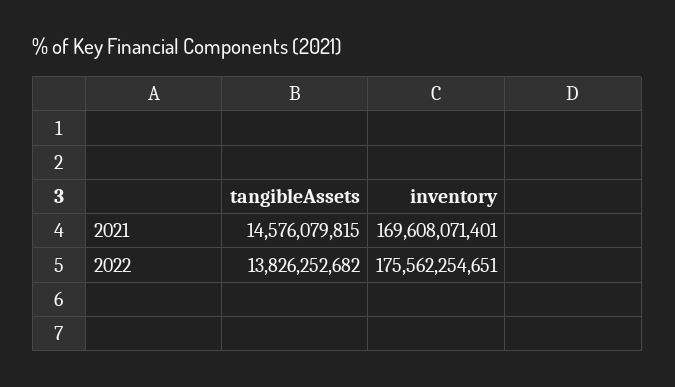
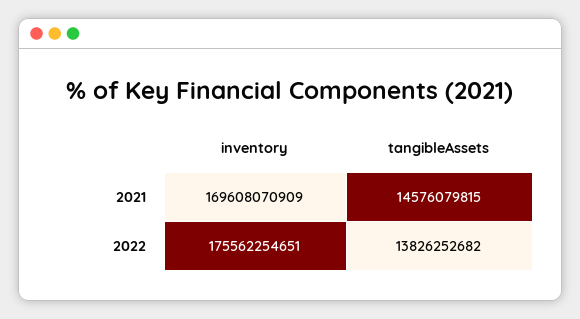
  {
    "tangibleAssets": {
      "2021": 14576079815,
      "2022": 13826252682
    },
    "inventory": {
-     "2021": 169608071401,
+     "2021": 169608070909,
      "2022": 175562254651
    }
  }

